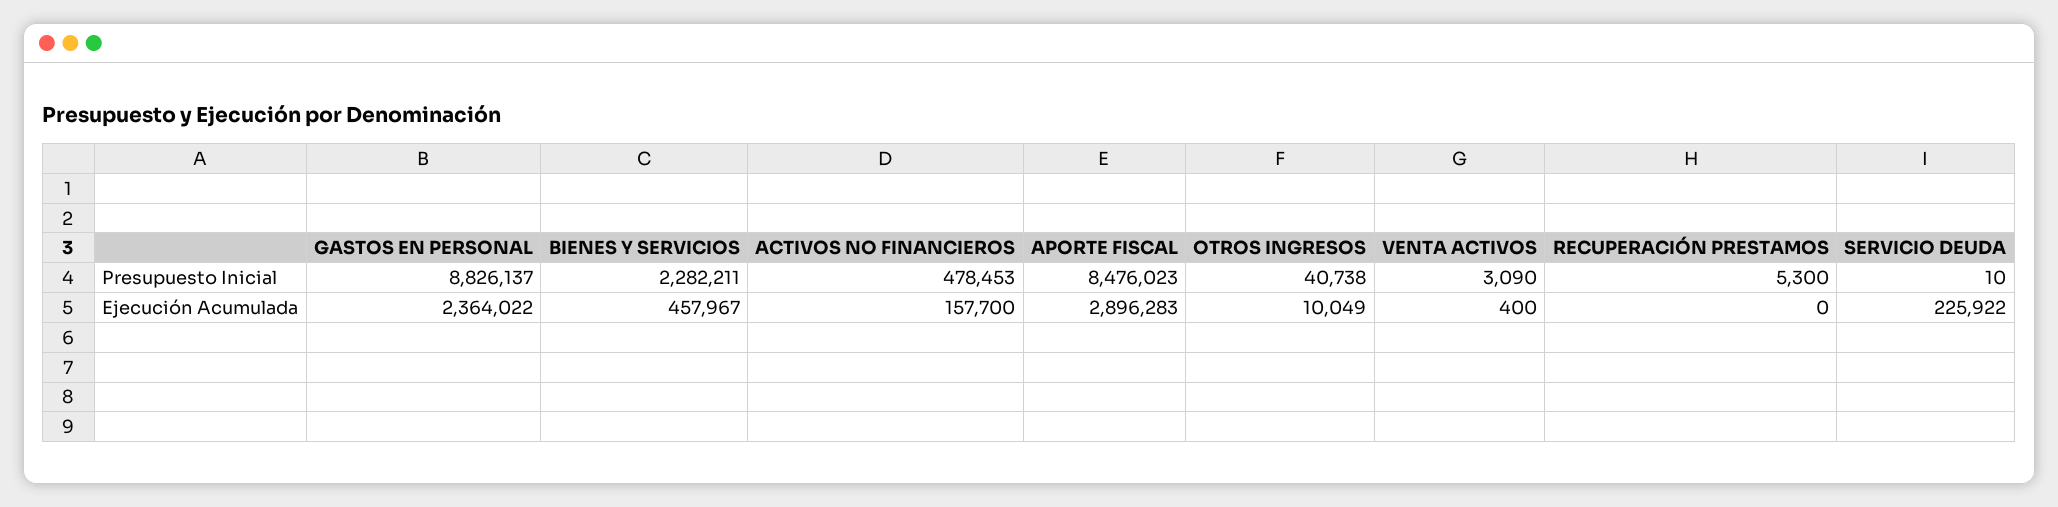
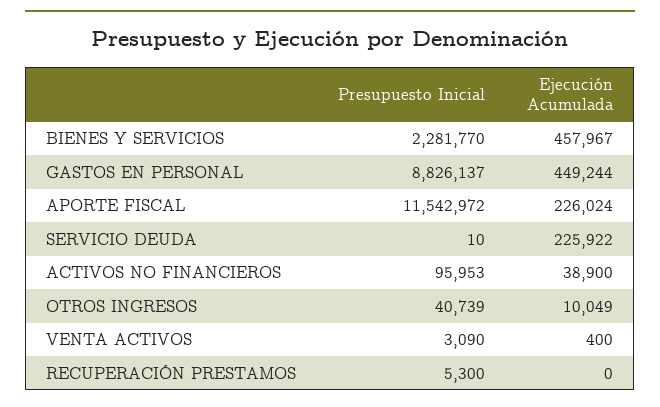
  {
    "GASTOS EN PERSONAL": {
      "Presupuesto Inicial": 8826137,
-     "Ejecución Acumulada": 2364022
+     "Ejecución Acumulada": 449244
    },
    "BIENES Y SERVICIOS": {
-     "Presupuesto Inicial": 2282211,
+     "Presupuesto Inicial": 2281770,
      "Ejecución Acumulada": 457967
    },
    "ACTIVOS NO FINANCIEROS": {
-     "Presupuesto Inicial": 478453,
+     "Presupuesto Inicial": 95953,
-     "Ejecución Acumulada": 157700
+     "Ejecución Acumulada": 38900
    },
    "APORTE FISCAL": {
-     "Presupuesto Inicial": 8476023,
+     "Presupuesto Inicial": 11542972,
-     "Ejecución Acumulada": 2896283
+     "Ejecución Acumulada": 226024
    },
    "OTROS INGRESOS": {
-     "Presupuesto Inicial": 40738,
+     "Presupuesto Inicial": 40739,
      "Ejecución Acumulada": 10049
    },
    "VENTA ACTIVOS": {
      "Presupuesto Inicial": 3090,
      "Ejecución Acumulada": 400
    },
    "RECUPERACIÓN PRESTAMOS": {
      "Presupuesto Inicial": 5300,
      "Ejecución Acumulada": 0
    },
    "SERVICIO DEUDA": {
      "Presupuesto Inicial": 10,
      "Ejecución Acumulada": 225922
    }
  }

